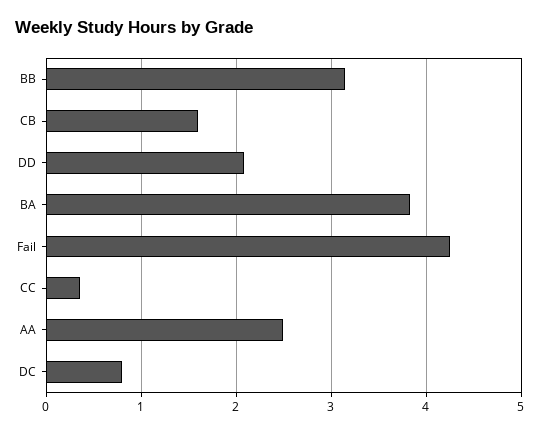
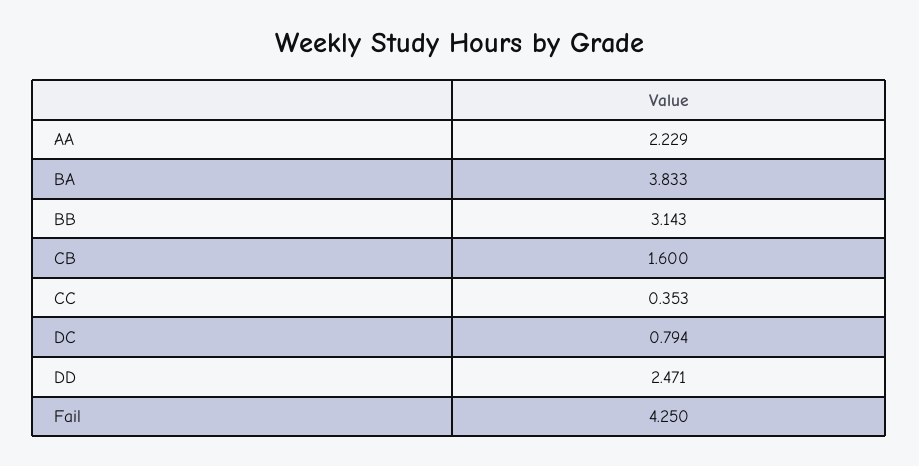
  {
    "BB": 3.143,
    "CB": 1.6,
-   "DD": 2.1,
+   "DD": 2.471,
    "BA": 3.833,
    "Fail": 4.25,
    "CC": 0.353,
-   "AA": 2.5,
+   "AA": 2.229,
    "DC": 0.794
  }

